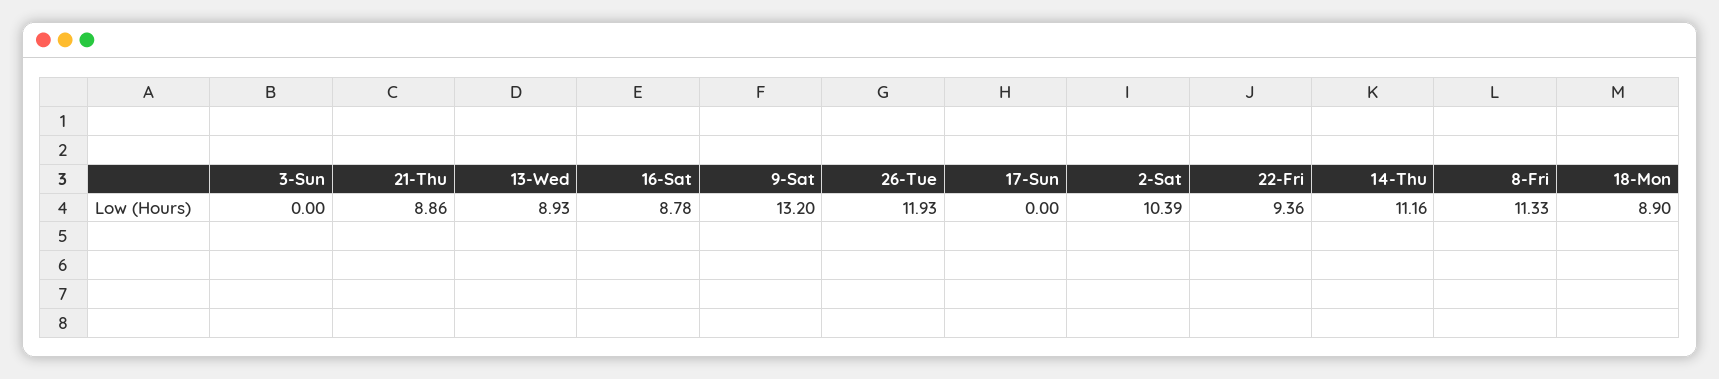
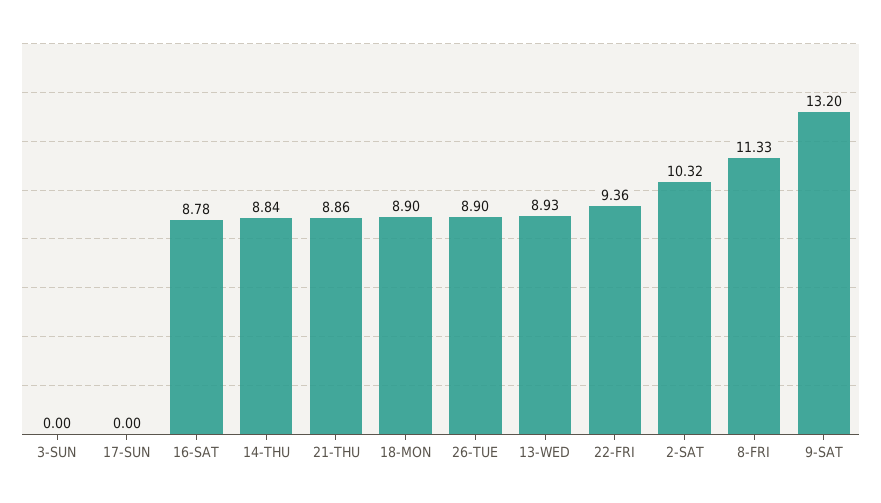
  {
    "3-Sun": 0,
    "21-Thu": 8.86,
    "13-Wed": 8.93,
    "16-Sat": 8.78,
    "9-Sat": 13.2,
-   "26-Tue": 11.93,
+   "26-Tue": 8.9,
    "17-Sun": 0,
-   "2-Sat": 10.39,
+   "2-Sat": 10.32,
    "22-Fri": 9.36,
-   "14-Thu": 11.16,
+   "14-Thu": 8.84,
    "8-Fri": 11.33,
    "18-Mon": 8.9
  }

